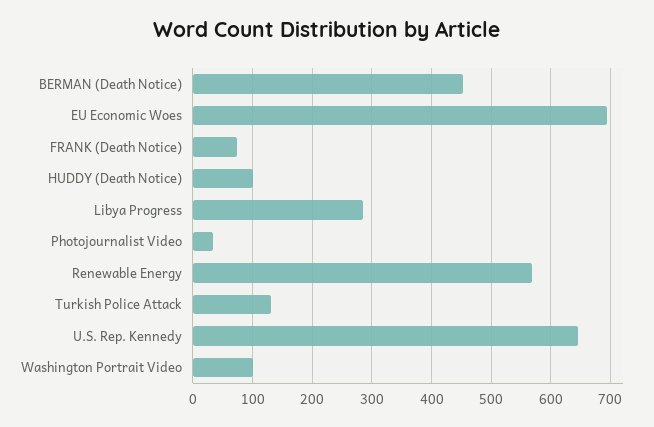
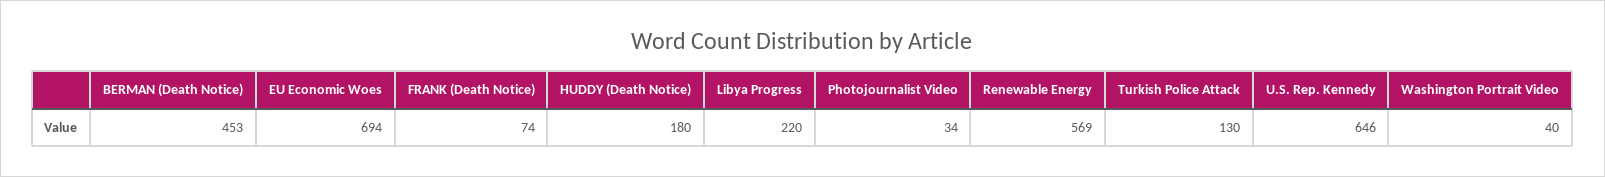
  {
    "BERMAN (Death Notice)": 453,
    "EU Economic Woes": 694,
    "FRANK (Death Notice)": 74,
-   "HUDDY (Death Notice)": 100,
+   "HUDDY (Death Notice)": 180,
-   "Libya Progress": 280,
+   "Libya Progress": 220,
    "Photojournalist Video": 34,
    "Renewable Energy": 569,
    "Turkish Police Attack": 130,
    "U.S. Rep. Kennedy": 646,
-   "Washington Portrait Video": 100
+   "Washington Portrait Video": 40
  }

